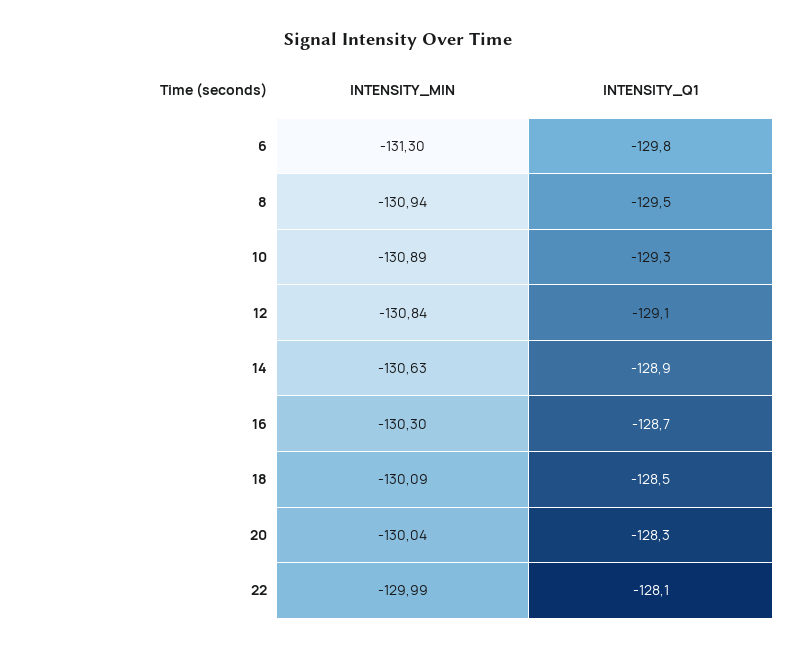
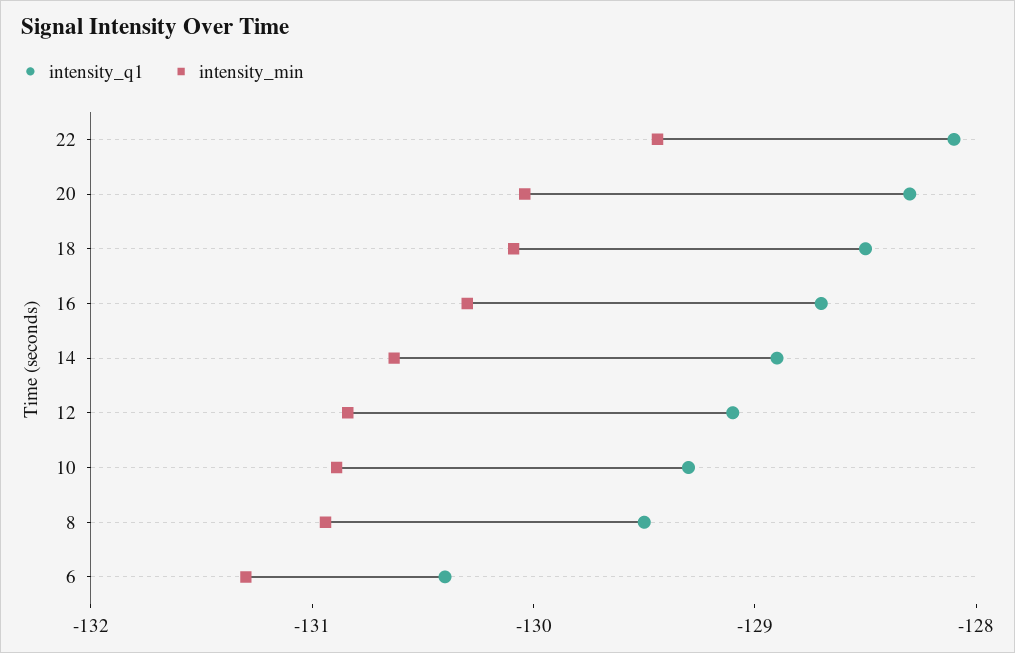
  {
    "INTENSITY_MIN": {
      "6": -131.3,
      "8": -130.94,
      "10": -130.89,
      "12": -130.84,
      "14": -130.63,
      "16": -130.3,
      "18": -130.09,
      "20": -130.04,
-     "22": -129.99
+     "22": -129.4
    },
    "INTENSITY_Q1": {
-     "6": -129.8,
+     "6": -130.4,
      "8": -129.5,
      "10": -129.3,
      "12": -129.1,
      "14": -128.9,
      "16": -128.7,
      "18": -128.5,
      "20": -128.3,
      "22": -128.1
    }
  }

